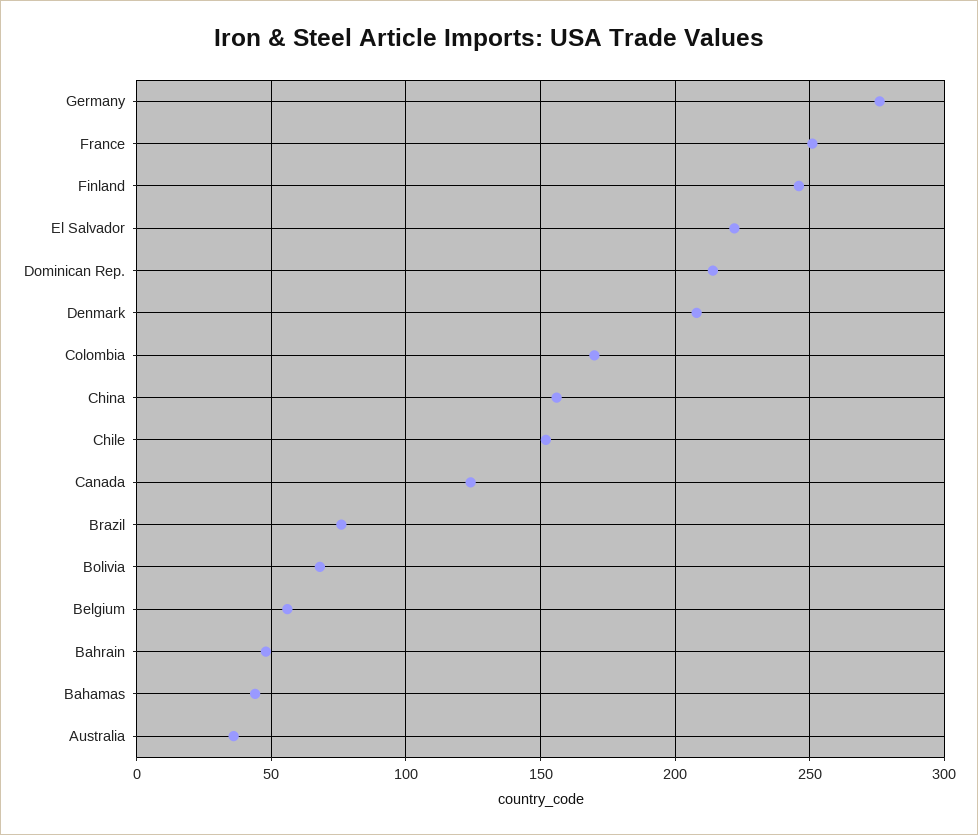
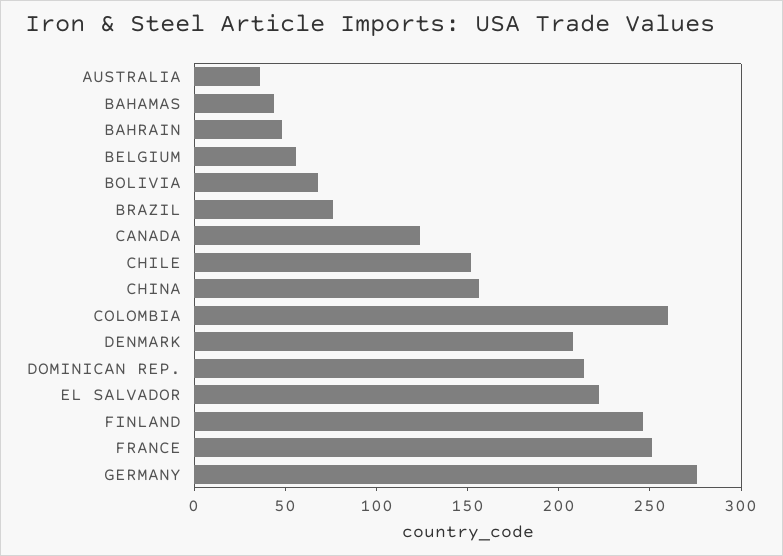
  {
    "Germany": 275,
    "France": 250,
    "Finland": 245,
    "El Salvador": 220,
    "Dominican Rep.": 215,
    "Denmark": 210,
-   "Colombia": 170,
+   "Colombia": 260,
    "China": 155,
    "Chile": 150,
    "Canada": 125,
    "Brazil": 75,
    "Bolivia": 70,
    "Belgium": 55,
    "Bahrain": 50,
    "Bahamas": 45,
    "Australia": 35
  }

